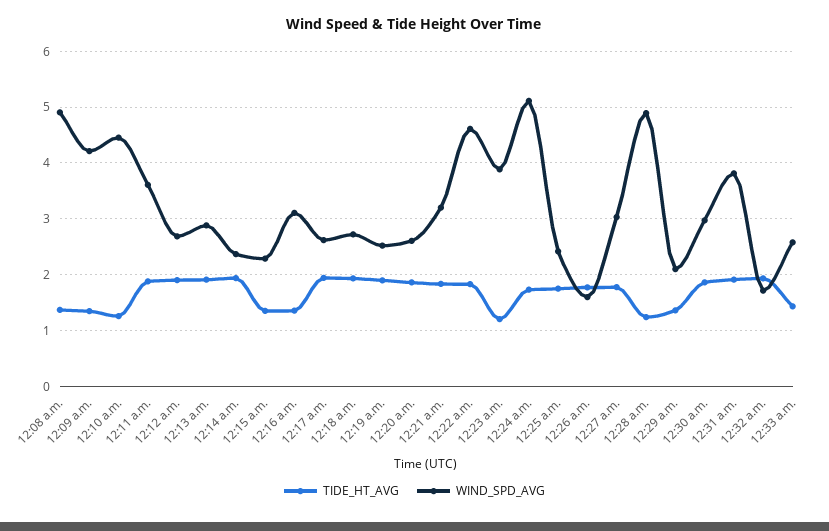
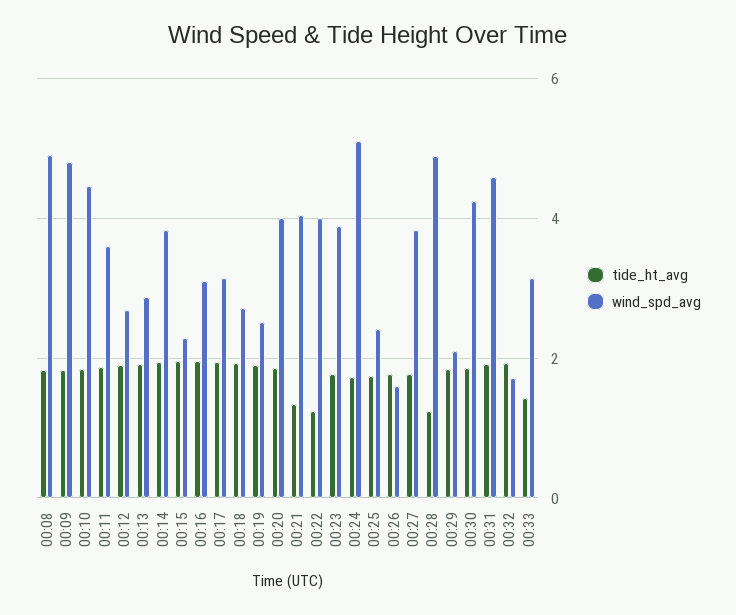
  {
    "TIDE_HT_AVG": {
-     "12:08 a.m.": 1.4,
+     "12:08 a.m.": 1.8,
-     "12:09 a.m.": 1.4,
+     "12:09 a.m.": 1.8,
-     "12:10 a.m.": 1.2,
+     "12:10 a.m.": 1.8,
      "12:11 a.m.": 1.8,
      "12:12 a.m.": 2,
      "12:13 a.m.": 2,
      "12:14 a.m.": 2,
-     "12:15 a.m.": 1.4,
+     "12:15 a.m.": 2,
-     "12:16 a.m.": 1.4,
+     "12:16 a.m.": 2,
      "12:17 a.m.": 2,
      "12:18 a.m.": 2,
      "12:19 a.m.": 1.8,
      "12:20 a.m.": 1.8,
-     "12:21 a.m.": 1.8,
+     "12:21 a.m.": 1.4,
-     "12:22 a.m.": 1.8,
+     "12:22 a.m.": 1.2,
-     "12:23 a.m.": 1.2,
+     "12:23 a.m.": 1.8,
      "12:24 a.m.": 1.8,
      "12:25 a.m.": 1.8,
      "12:26 a.m.": 1.8,
      "12:27 a.m.": 1.8,
      "12:28 a.m.": 1.2,
-     "12:29 a.m.": 1.4,
+     "12:29 a.m.": 1.8,
      "12:30 a.m.": 1.8,
      "12:31 a.m.": 2,
      "12:32 a.m.": 2,
      "12:33 a.m.": 1.4
    },
    "WIND_SPD_AVG": {
      "12:08 a.m.": 5,
-     "12:09 a.m.": 4.2,
+     "12:09 a.m.": 4.8,
      "12:10 a.m.": 4.4,
      "12:11 a.m.": 3.6,
      "12:12 a.m.": 2.6,
      "12:13 a.m.": 2.8,
-     "12:14 a.m.": 2.4,
+     "12:14 a.m.": 3.8,
      "12:15 a.m.": 2.2,
      "12:16 a.m.": 3.2,
-     "12:17 a.m.": 2.6,
+     "12:17 a.m.": 3.2,
      "12:18 a.m.": 2.8,
      "12:19 a.m.": 2.6,
-     "12:20 a.m.": 2.6,
+     "12:20 a.m.": 4,
-     "12:21 a.m.": 3.2,
+     "12:21 a.m.": 4,
-     "12:22 a.m.": 4.6,
+     "12:22 a.m.": 4,
      "12:23 a.m.": 3.8,
      "12:24 a.m.": 5.2,
      "12:25 a.m.": 2.4,
      "12:26 a.m.": 1.6,
-     "12:27 a.m.": 3,
+     "12:27 a.m.": 3.8,
      "12:28 a.m.": 4.8,
      "12:29 a.m.": 2,
-     "12:30 a.m.": 3,
+     "12:30 a.m.": 4.2,
-     "12:31 a.m.": 3.8,
+     "12:31 a.m.": 4.6,
      "12:32 a.m.": 1.8,
-     "12:33 a.m.": 2.6
+     "12:33 a.m.": 3.2
    }
  }

